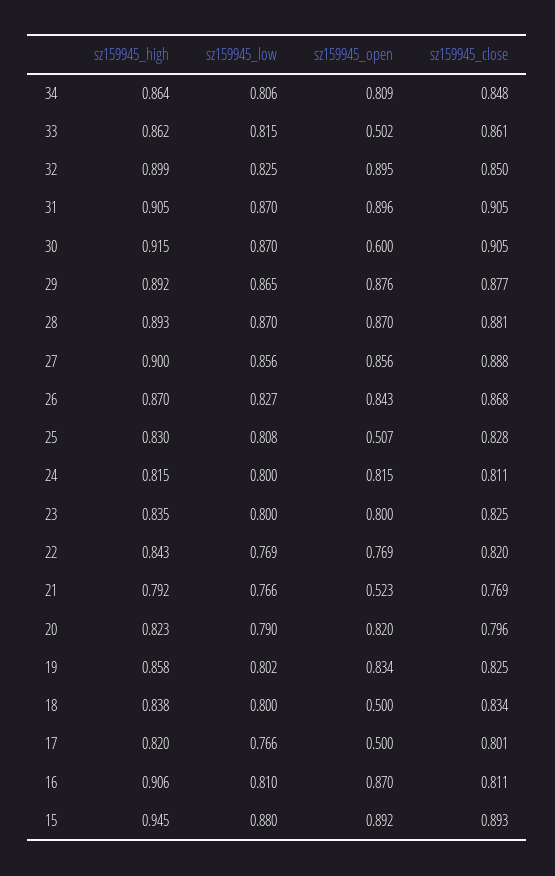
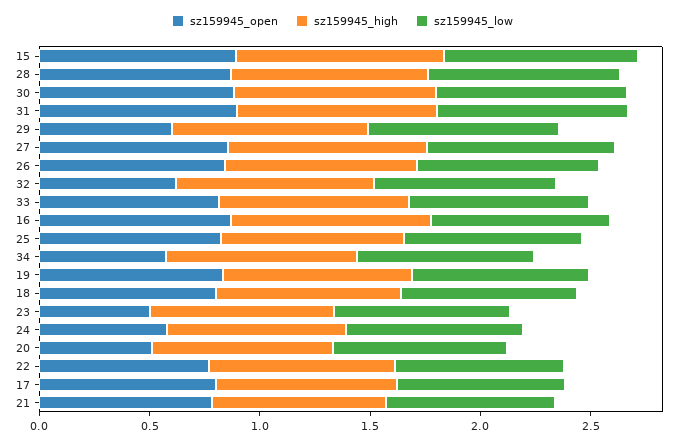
  {
    "sz159945_high": {
      "34": 0.864,
      "33": 0.862,
      "32": 0.899,
      "31": 0.905,
      "30": 0.915,
      "29": 0.892,
      "28": 0.893,
      "27": 0.9,
      "26": 0.87,
      "25": 0.83,
      "24": 0.815,
      "23": 0.835,
      "22": 0.843,
      "21": 0.792,
      "20": 0.823,
      "19": 0.858,
      "18": 0.838,
      "17": 0.82,
      "16": 0.906,
      "15": 0.945
    },
    "sz159945_low": {
      "34": 0.806,
      "33": 0.815,
      "32": 0.825,
      "31": 0.87,
      "30": 0.87,
      "29": 0.865,
      "28": 0.87,
      "27": 0.856,
      "26": 0.827,
      "25": 0.808,
      "24": 0.8,
      "23": 0.8,
      "22": 0.769,
      "21": 0.766,
      "20": 0.79,
      "19": 0.802,
      "18": 0.8,
      "17": 0.766,
      "16": 0.81,
      "15": 0.88
    },
    "sz159945_open": {
-     "34": 0.809,
+     "34": 0.6,
-     "33": 0.502,
+     "33": 0.8,
-     "32": 0.895,
+     "32": 0.6,
      "31": 0.896,
-     "30": 0.6,
+     "30": 0.9,
-     "29": 0.876,
+     "29": 0.6,
      "28": 0.87,
      "27": 0.856,
      "26": 0.843,
-     "25": 0.507,
+     "25": 0.8,
-     "24": 0.815,
+     "24": 0.6,
-     "23": 0.8,
+     "23": 0.5,
      "22": 0.769,
-     "21": 0.523,
+     "21": 0.8,
-     "20": 0.82,
+     "20": 0.5,
      "19": 0.834,
-     "18": 0.5,
+     "18": 0.8,
-     "17": 0.5,
+     "17": 0.8,
      "16": 0.87,
      "15": 0.892
-   },
+   }
-   "sz159945_close": {
-     "34": 0.848,
-     "33": 0.861,
-     "32": 0.85,
-     "31": 0.905,
-     "30": 0.905,
-     "29": 0.877,
-     "28": 0.881,
-     "27": 0.888,
-     "26": 0.868,
-     "25": 0.828,
-     "24": 0.811,
-     "23": 0.825,
-     "22": 0.82,
-     "21": 0.769,
-     "20": 0.796,
-     "19": 0.825,
-     "18": 0.834,
-     "17": 0.801,
-     "16": 0.811,
-     "15": 0.893
-   }
  }

